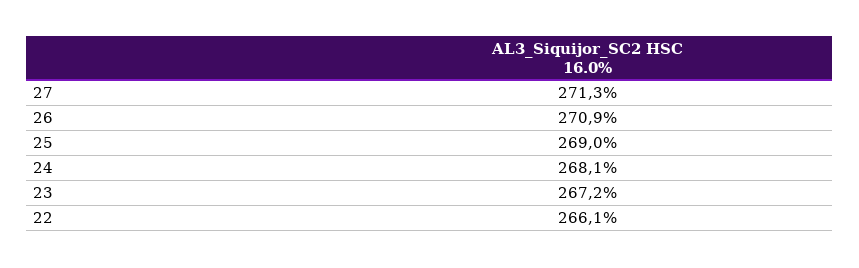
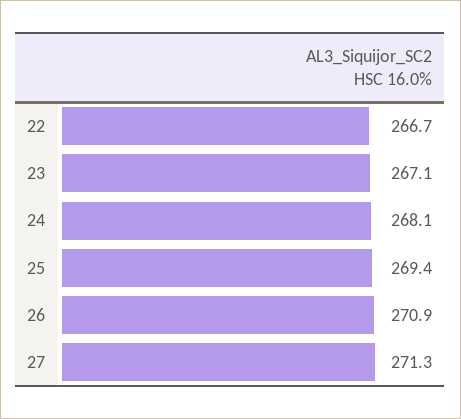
  {
    "27": 271.3,
    "26": 270.9,
-   "25": 269,
+   "25": 269.4,
    "24": 268.1,
-   "23": 267.2,
+   "23": 267.1,
-   "22": 266.1
+   "22": 266.7
  }

